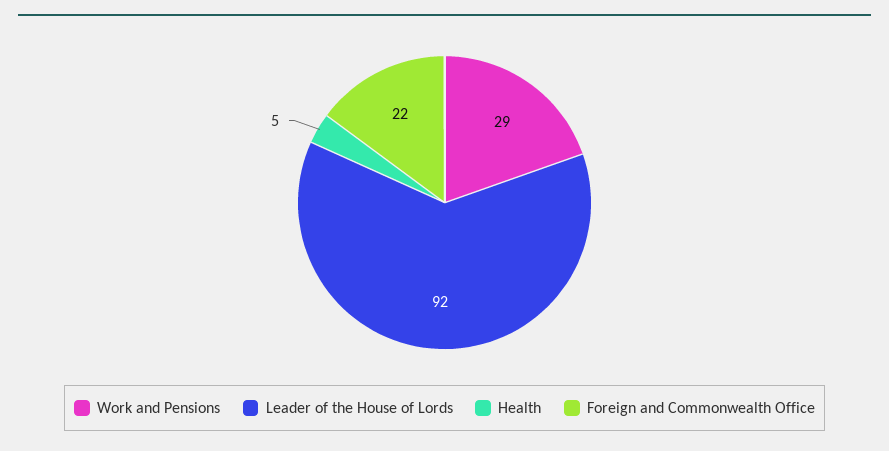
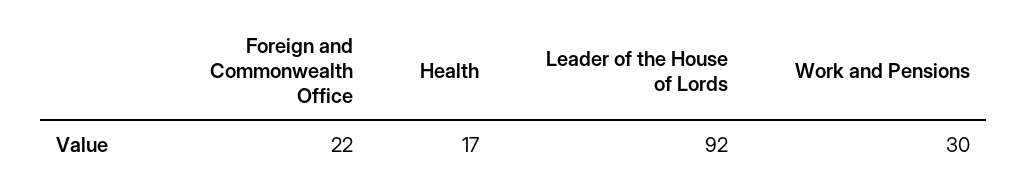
  {
-   "Work and Pensions": 29,
+   "Work and Pensions": 30,
    "Leader of the House of Lords": 92,
-   "Health": 5,
+   "Health": 17,
    "Foreign and Commonwealth Office": 22
  }

